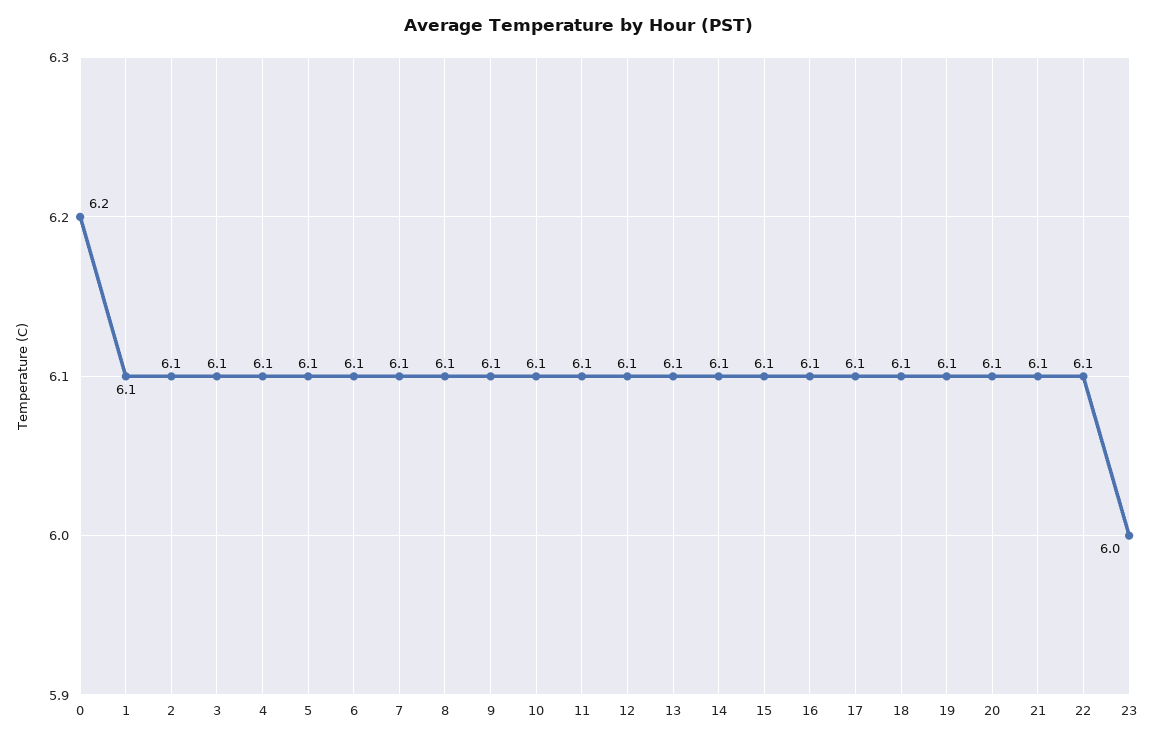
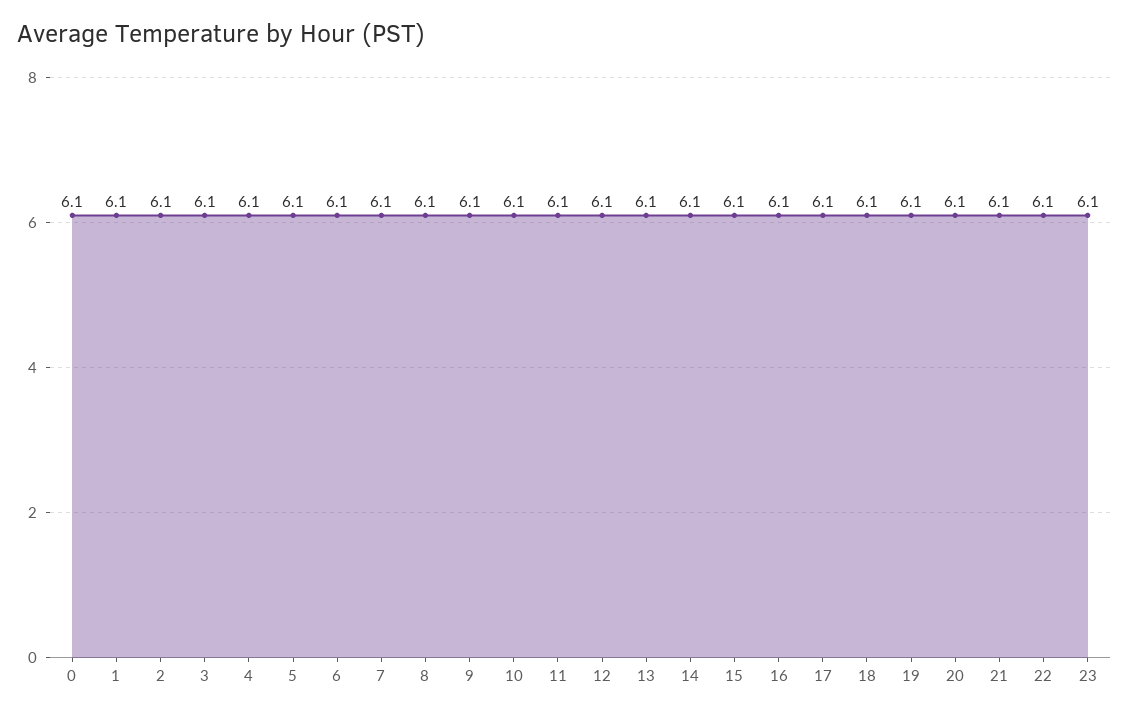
  {
-   "0": 6.2,
+   "0": 6.1,
    "1": 6.1,
    "2": 6.1,
    "3": 6.1,
    "4": 6.1,
    "5": 6.1,
    "6": 6.1,
    "7": 6.1,
    "8": 6.1,
    "9": 6.1,
    "10": 6.1,
    "11": 6.1,
    "12": 6.1,
    "13": 6.1,
    "14": 6.1,
    "15": 6.1,
    "16": 6.1,
    "17": 6.1,
    "18": 6.1,
    "19": 6.1,
    "20": 6.1,
    "21": 6.1,
    "22": 6.1,
-   "23": 6
+   "23": 6.1
  }

